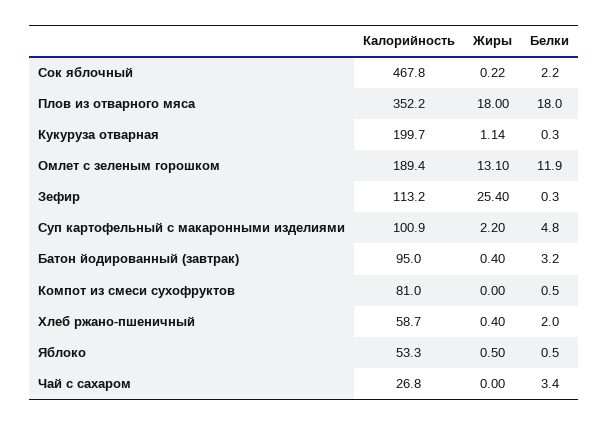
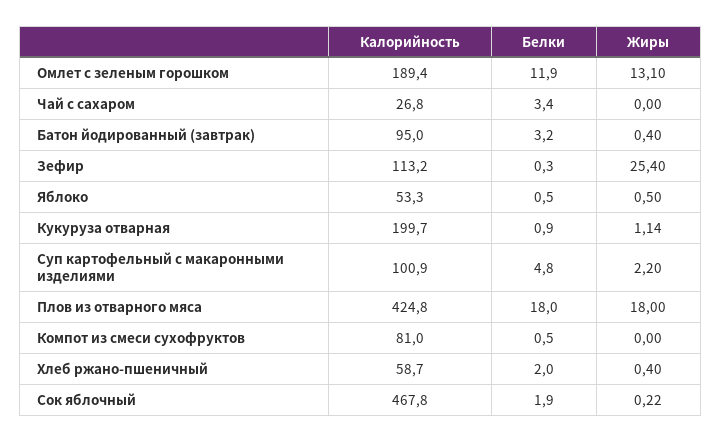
  {
    "Калорийность": {
      "Сок яблочный": 467.8,
-     "Плов из отварного мяса": 352.2,
+     "Плов из отварного мяса": 424.8,
      "Кукуруза отварная": 199.7,
      "Омлет с зеленым горошком": 189.4,
      "Зефир": 113.2,
      "Суп картофельный с макаронными изделиями": 100.9,
      "Батон йодированный (завтрак)": 95,
      "Компот из смеси сухофруктов": 81,
      "Хлеб ржано-пшеничный": 58.7,
      "Яблоко": 53.3,
      "Чай с сахаром": 26.8
    },
    "Жиры": {
      "Сок яблочный": 0.22,
      "Плов из отварного мяса": 18,
      "Кукуруза отварная": 1.14,
      "Омлет с зеленым горошком": 13.1,
      "Зефир": 25.4,
      "Суп картофельный с макаронными изделиями": 2.2,
      "Батон йодированный (завтрак)": 0.4,
      "Компот из смеси сухофруктов": 0,
      "Хлеб ржано-пшеничный": 0.4,
      "Яблоко": 0.5,
      "Чай с сахаром": 0
    },
    "Белки": {
-     "Сок яблочный": 2.2,
+     "Сок яблочный": 1.9,
      "Плов из отварного мяса": 18,
-     "Кукуруза отварная": 0.3,
+     "Кукуруза отварная": 0.9,
      "Омлет с зеленым горошком": 11.9,
      "Зефир": 0.3,
      "Суп картофельный с макаронными изделиями": 4.8,
      "Батон йодированный (завтрак)": 3.2,
      "Компот из смеси сухофруктов": 0.5,
      "Хлеб ржано-пшеничный": 2,
      "Яблоко": 0.5,
      "Чай с сахаром": 3.4
    }
  }

